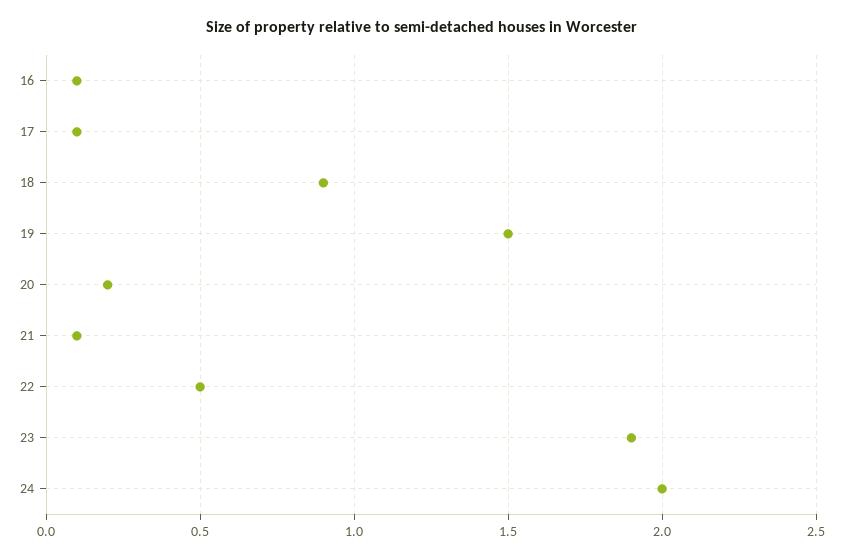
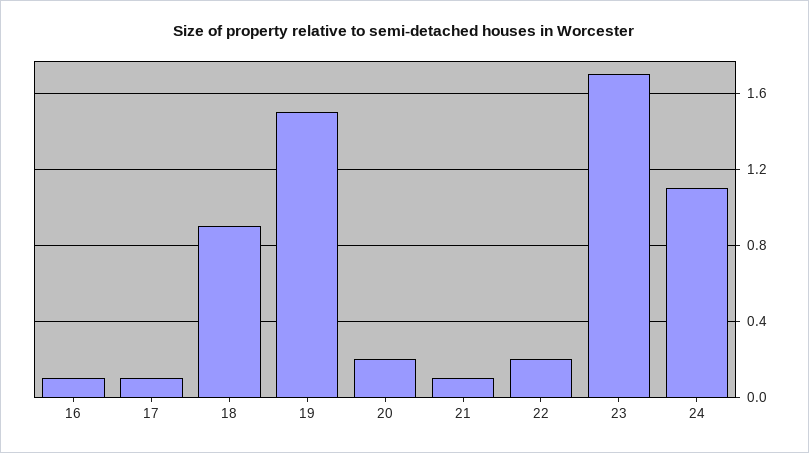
  {
    "16": 0.1,
    "17": 0.1,
    "18": 0.9,
    "19": 1.5,
    "20": 0.2,
    "21": 0.1,
-   "22": 0.5,
+   "22": 0.2,
-   "23": 1.9,
+   "23": 1.7,
-   "24": 2
+   "24": 1.1
  }

